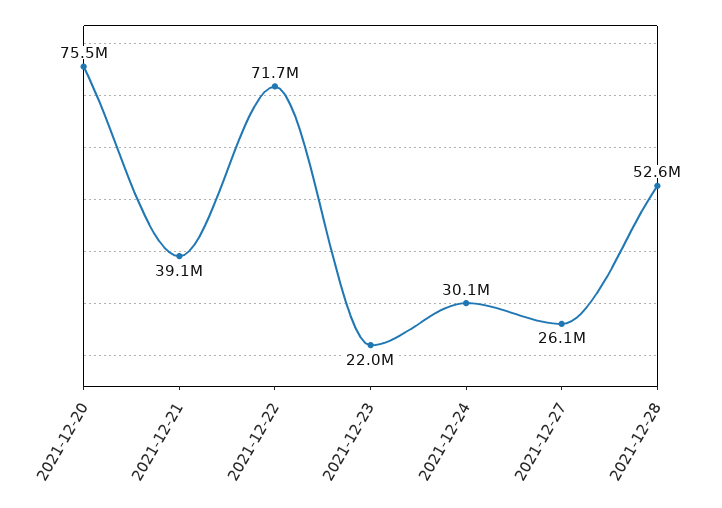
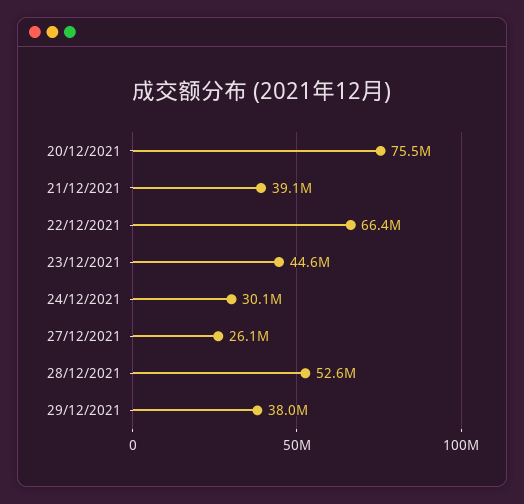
  {
    "2021-12-20": 75500000,
    "2021-12-21": 39100000,
-   "2021-12-22": 71700000,
+   "2021-12-22": 66400000,
-   "2021-12-23": 22000000,
+   "2021-12-23": 44600000,
    "2021-12-24": 30100000,
    "2021-12-27": 26100000,
-   "2021-12-28": 52600000
+   "2021-12-28": 52600000,
+   "29/12/2021": 38000000
  }

